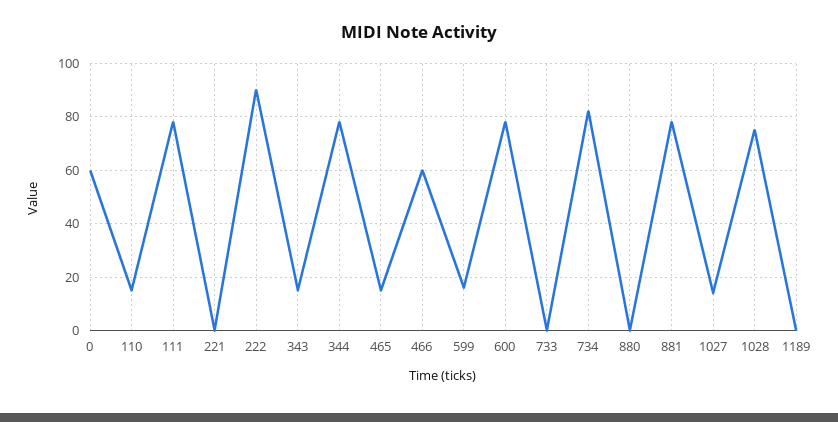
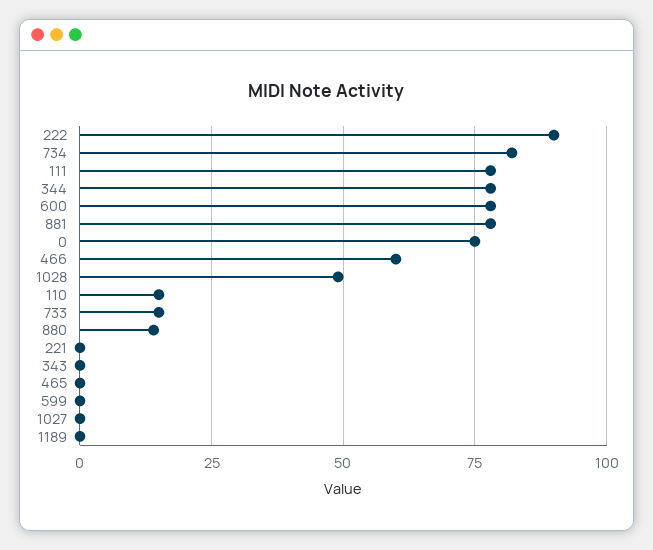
  {
-   "0": 60,
+   "0": 75,
    "110": 15,
    "111": 80,
    "221": 0,
    "222": 90,
-   "343": 15,
+   "343": 0,
    "344": 80,
-   "465": 15,
+   "465": 0,
    "466": 60,
-   "599": 15,
+   "599": 0,
    "600": 80,
-   "733": 0,
+   "733": 15,
    "734": 80,
-   "880": 0,
+   "880": 15,
    "881": 80,
-   "1027": 15,
+   "1027": 0,
-   "1028": 75,
+   "1028": 50,
    "1189": 0
  }

